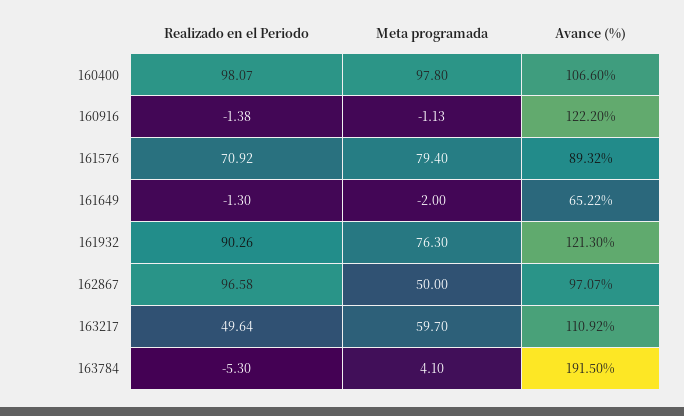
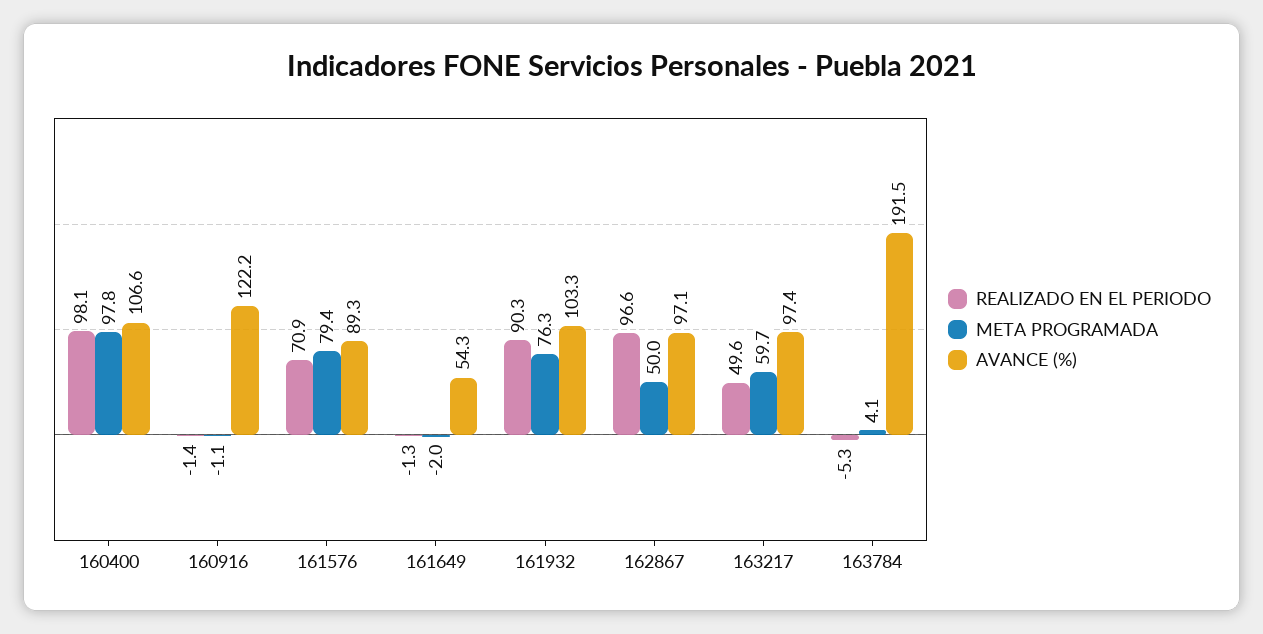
  {
    "Realizado en el Periodo": {
      "160400": 98.07,
      "160916": -1.38,
      "161576": 70.92,
      "161649": -1.3,
      "161932": 90.26,
      "162867": 96.58,
      "163217": 49.64,
      "163784": -5.3
    },
    "Meta programada": {
      "160400": 97.8,
      "160916": -1.13,
      "161576": 79.4,
      "161649": -2,
      "161932": 76.3,
      "162867": 50,
      "163217": 59.7,
      "163784": 4.1
    },
    "Avance (%)": {
      "160400": 106.6,
      "160916": 122.2,
      "161576": 89.32,
-     "161649": 65.22,
+     "161649": 54.3,
-     "161932": 121.3,
+     "161932": 103.3,
      "162867": 97.07,
-     "163217": 110.92,
+     "163217": 97.4,
      "163784": 191.5
    }
  }

